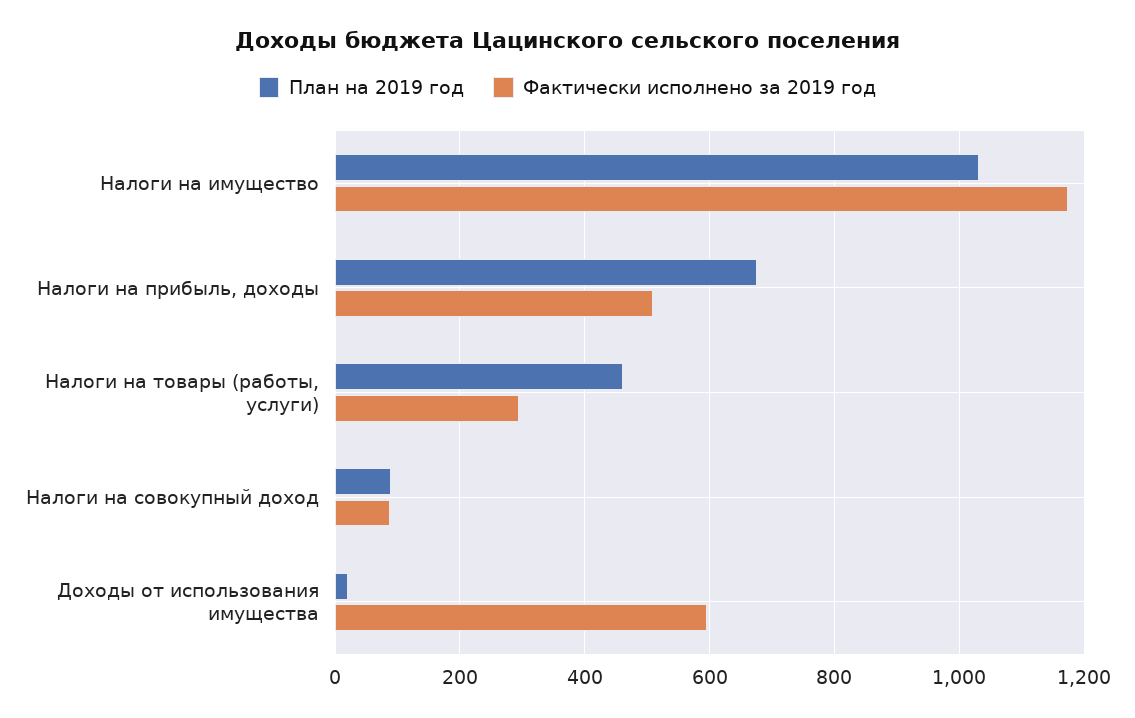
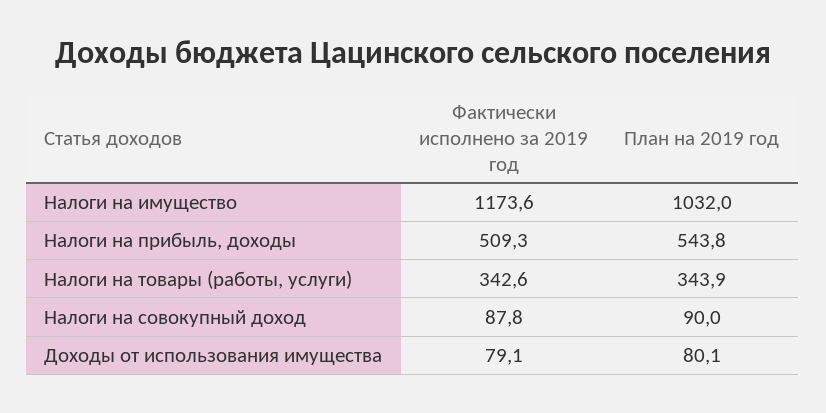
  {
    "План на 2019 год": {
      "Налоги на имущество": 1032,
-     "Налоги на прибыль, доходы": 680,
+     "Налоги на прибыль, доходы": 543.8,
-     "Налоги на товары (работы, услуги)": 460,
+     "Налоги на товары (работы, услуги)": 343.9,
      "Налоги на совокупный доход": 90,
-     "Доходы от использования имущества": 20
+     "Доходы от использования имущества": 80.1
    },
    "Фактически исполнено за 2019 год": {
      "Налоги на имущество": 1173.6,
      "Налоги на прибыль, доходы": 509.3,
-     "Налоги на товары (работы, услуги)": 300,
+     "Налоги на товары (работы, услуги)": 342.6,
      "Налоги на совокупный доход": 87.8,
-     "Доходы от использования имущества": 600
+     "Доходы от использования имущества": 79.1
    }
  }

